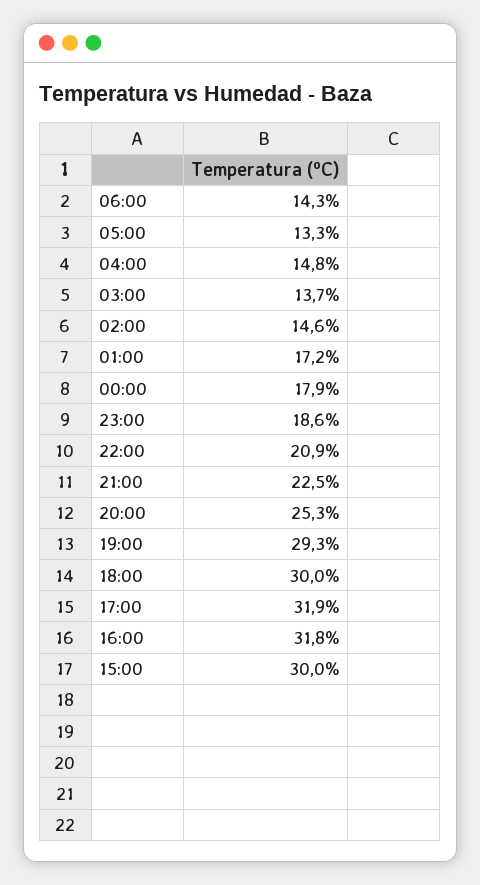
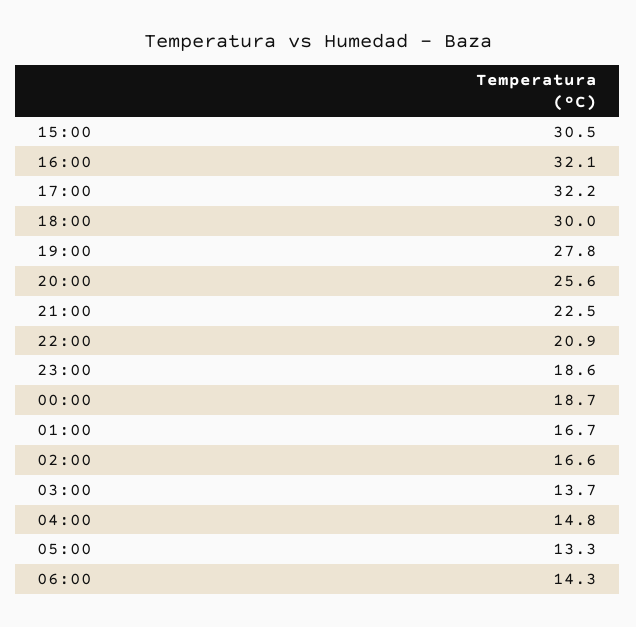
  {
    "06:00": 14.3,
    "05:00": 13.3,
    "04:00": 14.8,
    "03:00": 13.7,
-   "02:00": 14.6,
+   "02:00": 16.6,
-   "01:00": 17.2,
+   "01:00": 16.7,
-   "00:00": 17.9,
+   "00:00": 18.7,
    "23:00": 18.6,
    "22:00": 20.9,
    "21:00": 22.5,
-   "20:00": 25.3,
+   "20:00": 25.6,
-   "19:00": 29.3,
+   "19:00": 27.8,
    "18:00": 30,
-   "17:00": 31.9,
+   "17:00": 32.2,
-   "16:00": 31.8,
+   "16:00": 32.1,
-   "15:00": 30
+   "15:00": 30.5
  }

